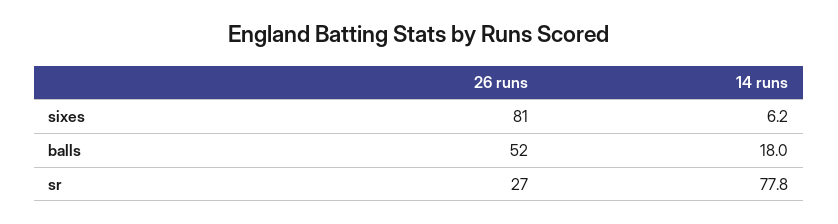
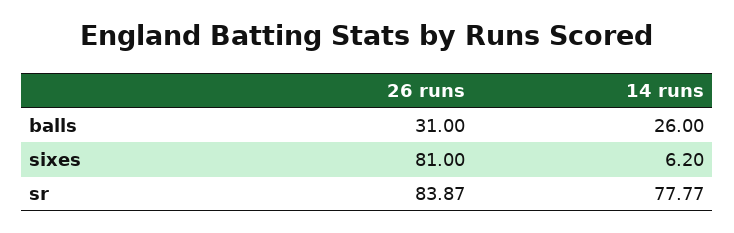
  {
    "26 runs": {
      "sixes": 81,
-     "balls": 52,
+     "balls": 31,
-     "sr": 27
+     "sr": 83.87
    },
    "14 runs": {
      "sixes": 6.2,
-     "balls": 18,
+     "balls": 26,
      "sr": 77.77
    }
  }

